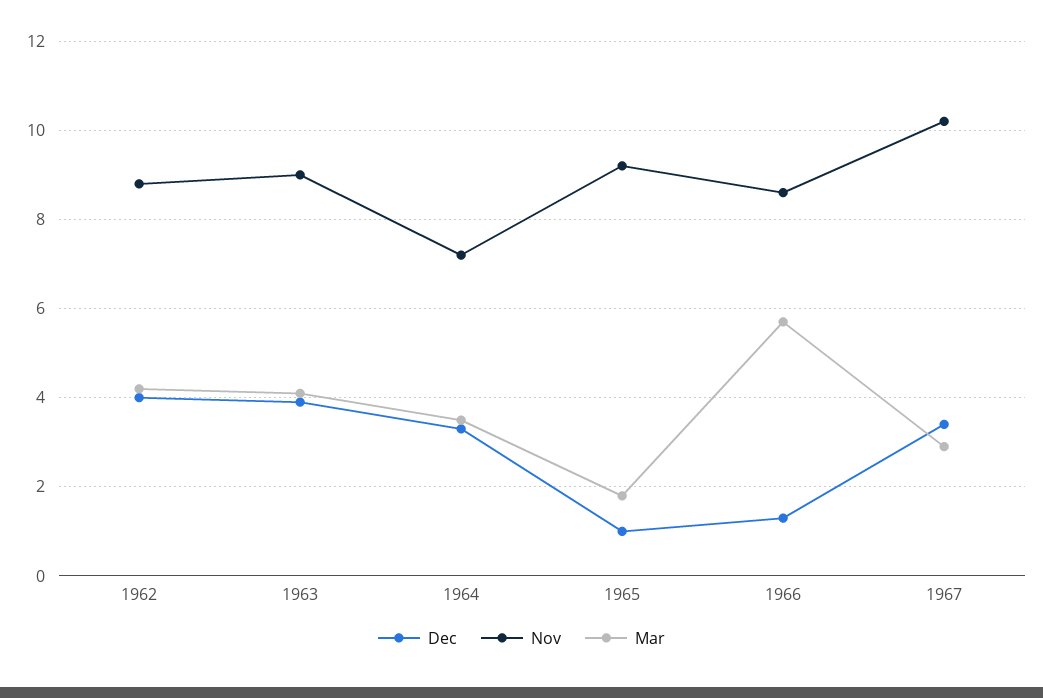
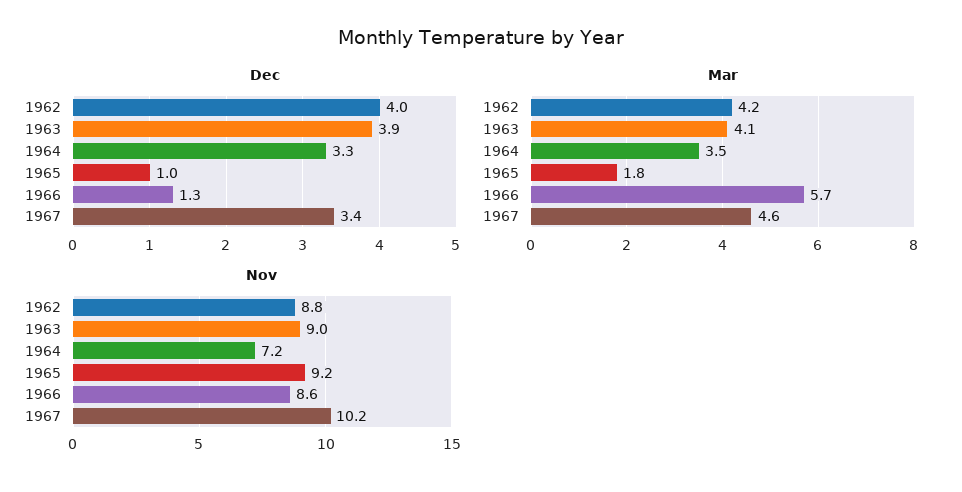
  {
    "Dec": {
      "1962": 4,
      "1963": 3.9,
      "1964": 3.3,
      "1965": 1,
      "1966": 1.3,
      "1967": 3.4
    },
    "Nov": {
      "1962": 8.8,
      "1963": 9,
      "1964": 7.2,
      "1965": 9.2,
      "1966": 8.6,
      "1967": 10.2
    },
    "Mar": {
      "1962": 4.2,
      "1963": 4.1,
      "1964": 3.5,
      "1965": 1.8,
      "1966": 5.7,
-     "1967": 3
+     "1967": 4.6
    }
  }

